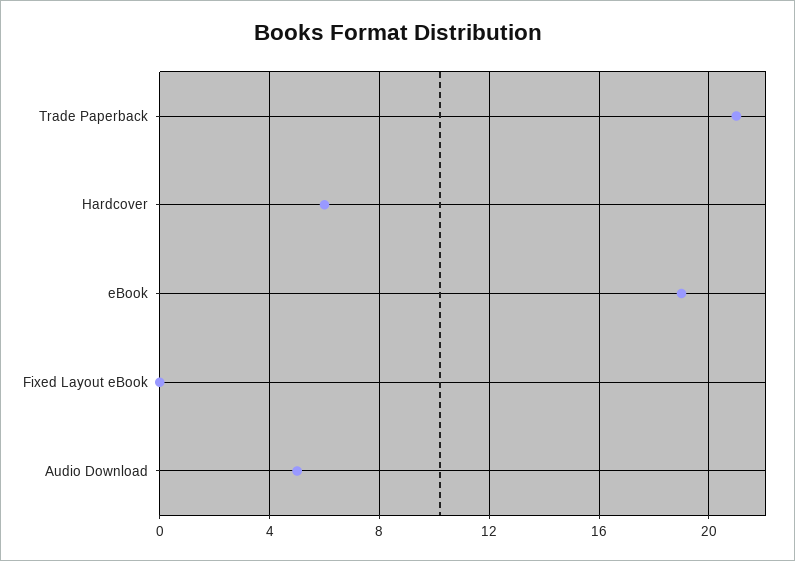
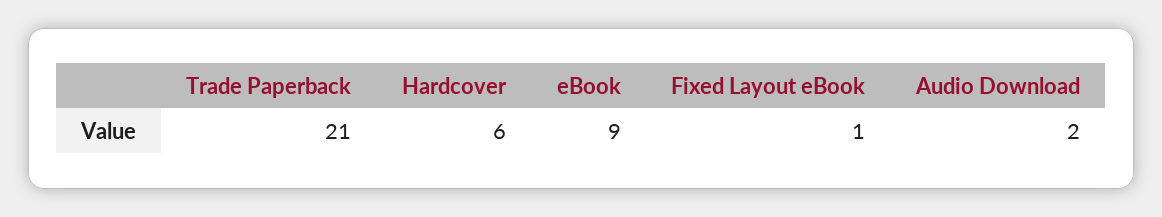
  {
    "Trade Paperback": 21,
    "Hardcover": 6,
-   "eBook": 19,
+   "eBook": 9,
-   "Fixed Layout eBook": 0,
+   "Fixed Layout eBook": 1,
-   "Audio Download": 5
+   "Audio Download": 2
  }

